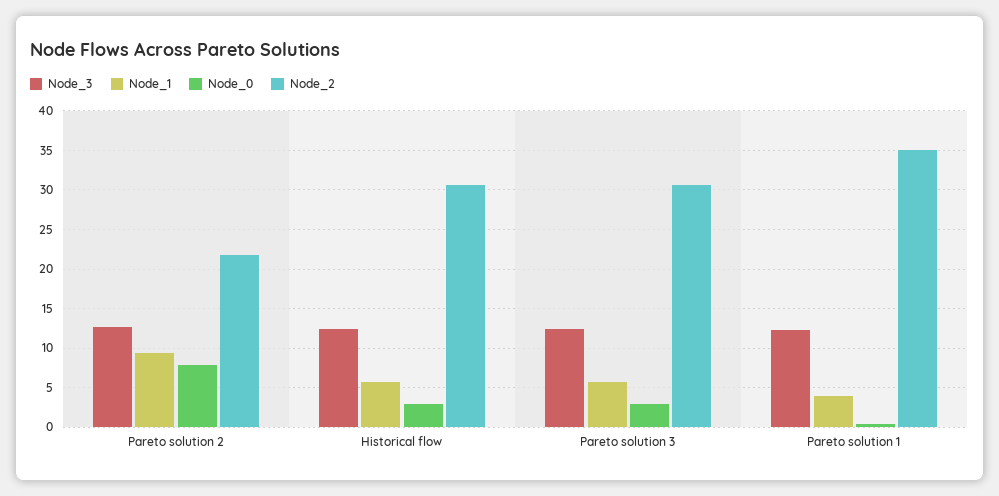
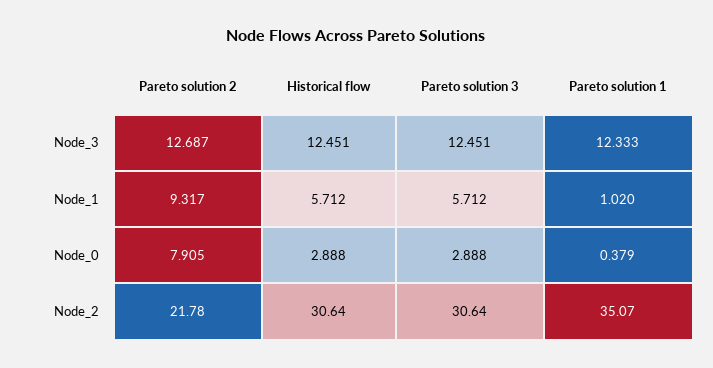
  {
    "Node_3": {
      "Pareto solution 2": 12.687,
      "Historical flow": 12.451,
      "Pareto solution 3": 12.451,
      "Pareto solution 1": 12.333
    },
    "Node_1": {
      "Pareto solution 2": 9.317,
      "Historical flow": 5.712,
      "Pareto solution 3": 5.712,
-     "Pareto solution 1": 4
+     "Pareto solution 1": 1.02
    },
    "Node_0": {
      "Pareto solution 2": 7.905,
      "Historical flow": 2.888,
      "Pareto solution 3": 2.888,
      "Pareto solution 1": 0.379
    },
    "Node_2": {
      "Pareto solution 2": 21.78,
      "Historical flow": 30.64,
      "Pareto solution 3": 30.64,
      "Pareto solution 1": 35.07
    }
  }

